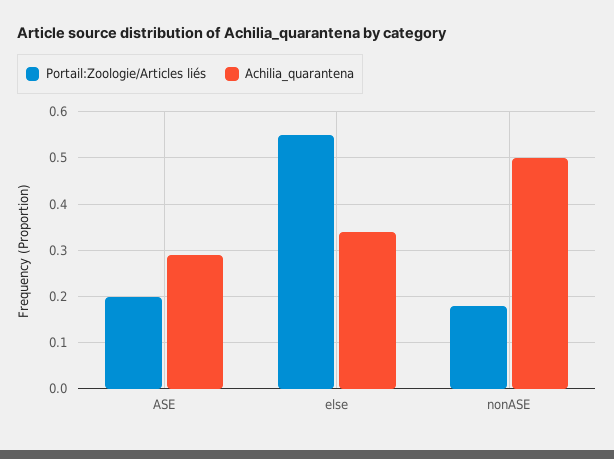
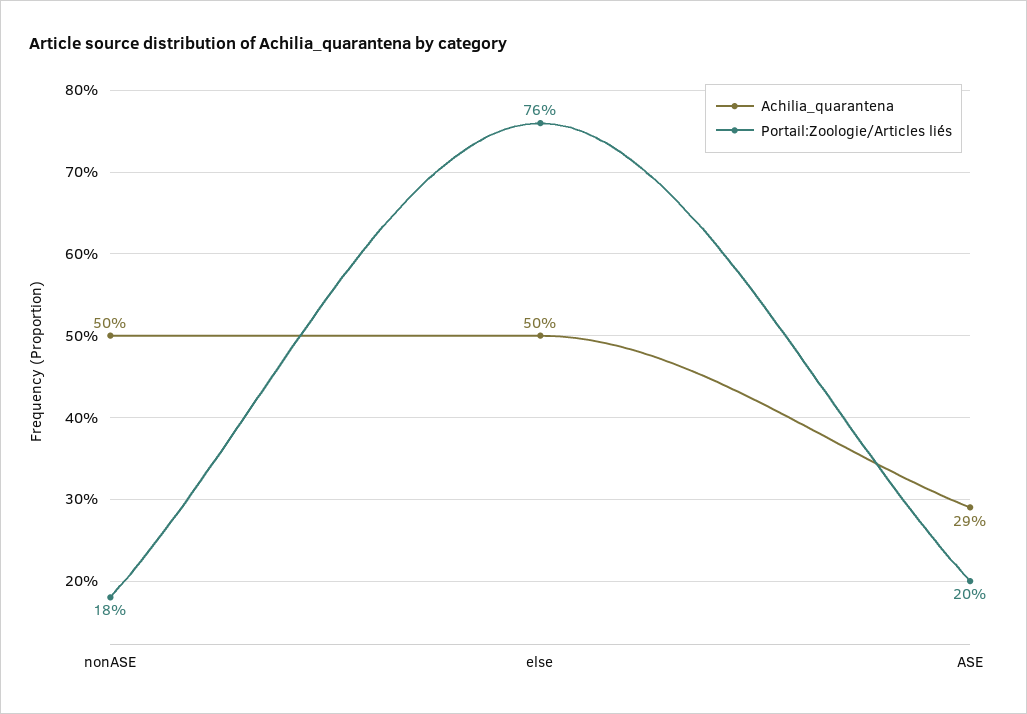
  {
    "Portail:Zoologie/Articles liés": {
      "ASE": 0.2,
-     "else": 0.55,
+     "else": 0.76,
      "nonASE": 0.18
    },
    "Achilia_quarantena": {
      "ASE": 0.29,
-     "else": 0.35,
+     "else": 0.5,
      "nonASE": 0.5
    }
  }

